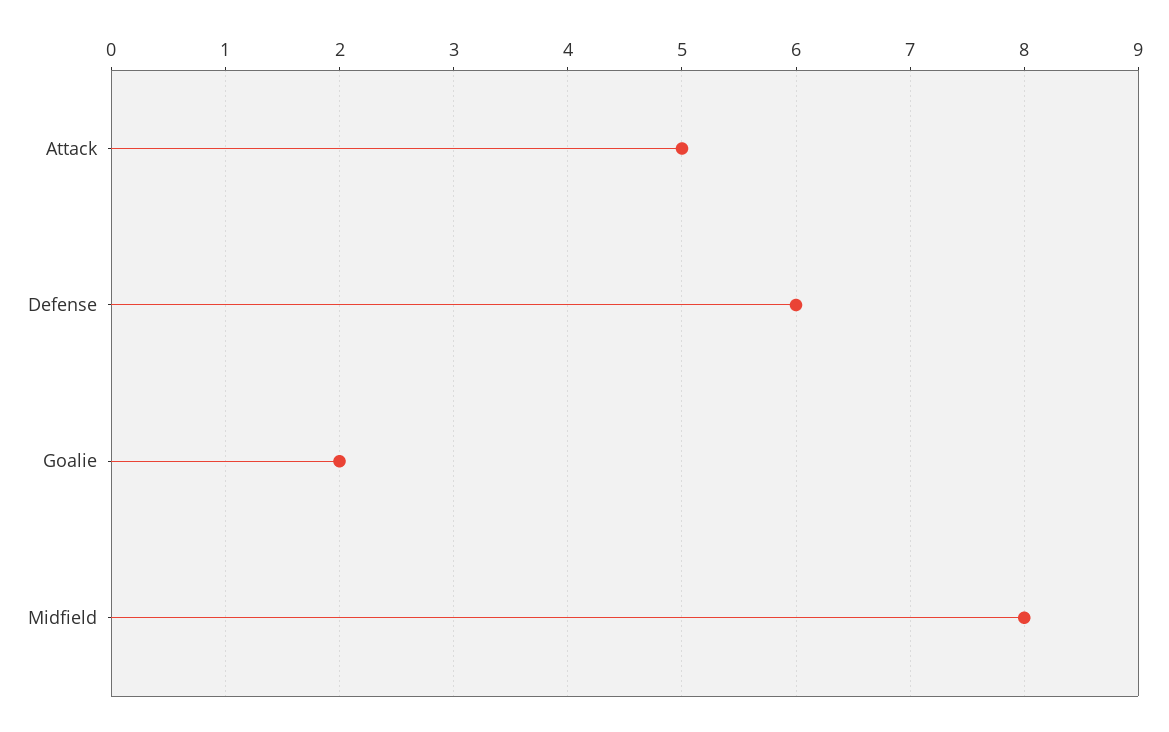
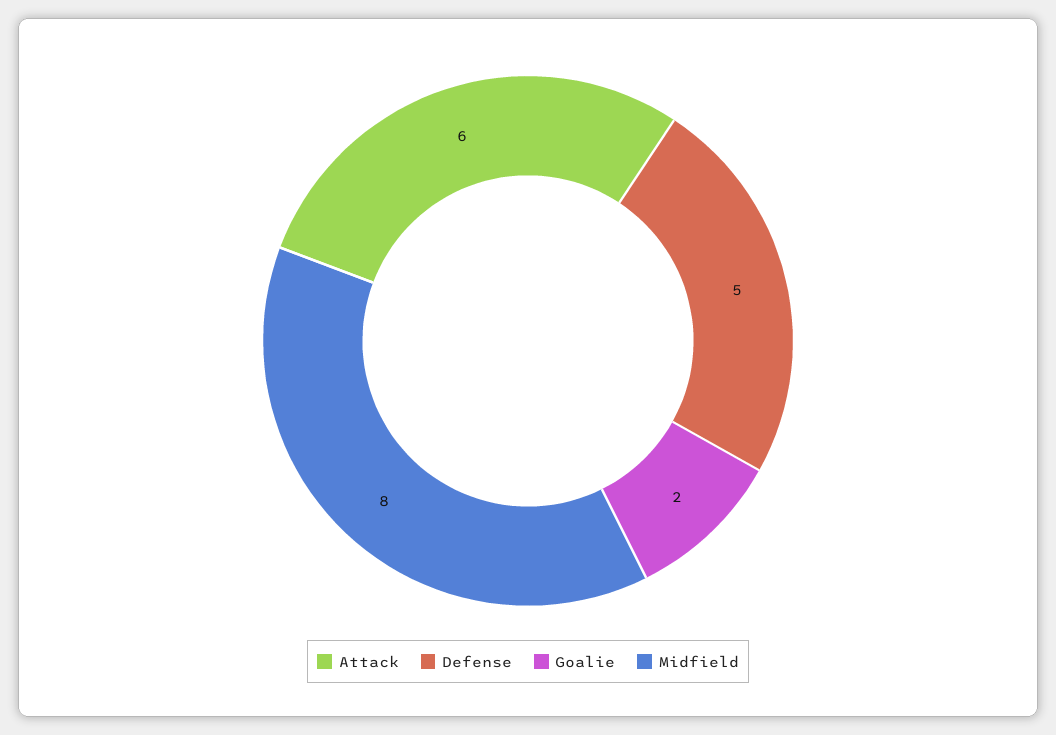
  {
-   "Attack": 5,
+   "Attack": 6,
-   "Defense": 6,
+   "Defense": 5,
    "Goalie": 2,
    "Midfield": 8
  }

